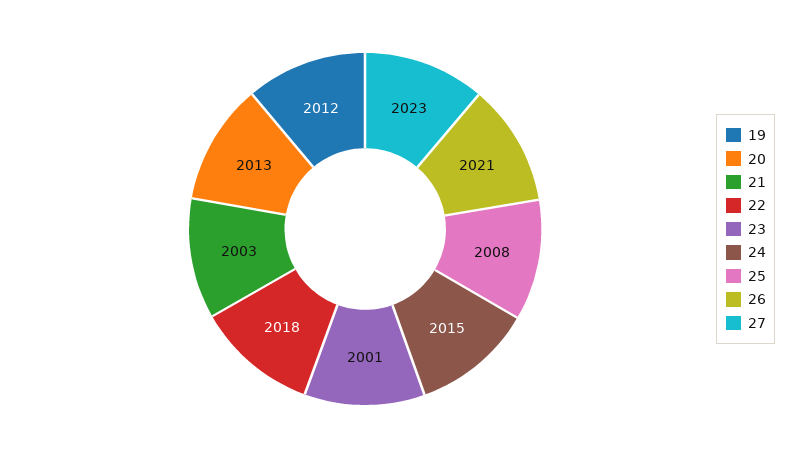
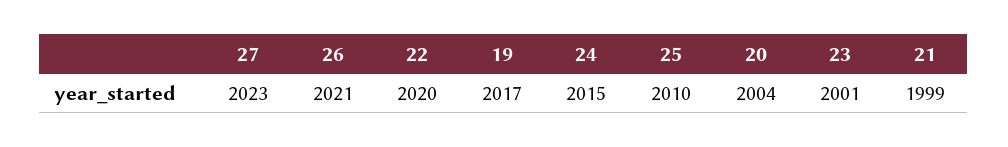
  {
-   "19": 2012,
+   "19": 2017,
-   "20": 2013,
+   "20": 2004,
-   "21": 2003,
+   "21": 1999,
-   "22": 2018,
+   "22": 2020,
    "23": 2001,
    "24": 2015,
-   "25": 2008,
+   "25": 2010,
    "26": 2021,
    "27": 2023
  }

